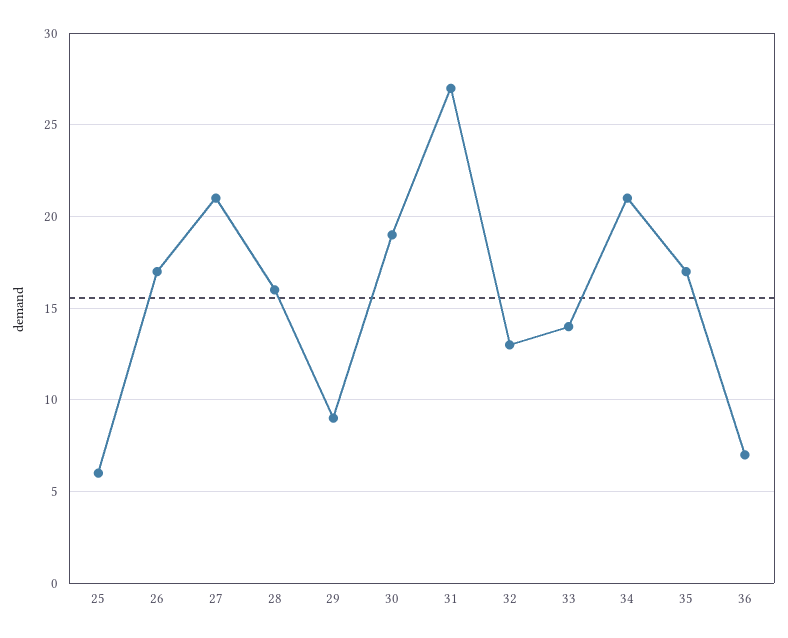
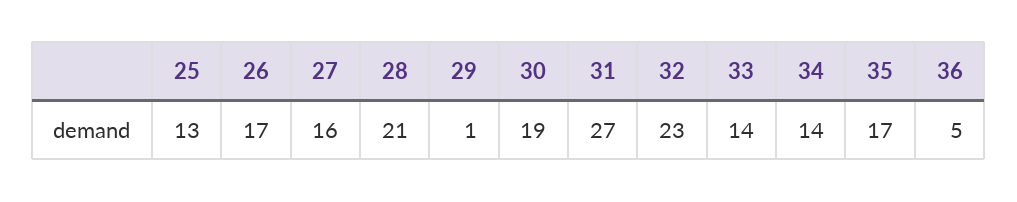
  {
-   "25": 6,
+   "25": 13,
    "26": 17,
-   "27": 21,
+   "27": 16,
-   "28": 16,
+   "28": 21,
-   "29": 9,
+   "29": 1,
    "30": 19,
    "31": 27,
-   "32": 13,
+   "32": 23,
    "33": 14,
-   "34": 21,
+   "34": 14,
    "35": 17,
-   "36": 7
+   "36": 5
  }

